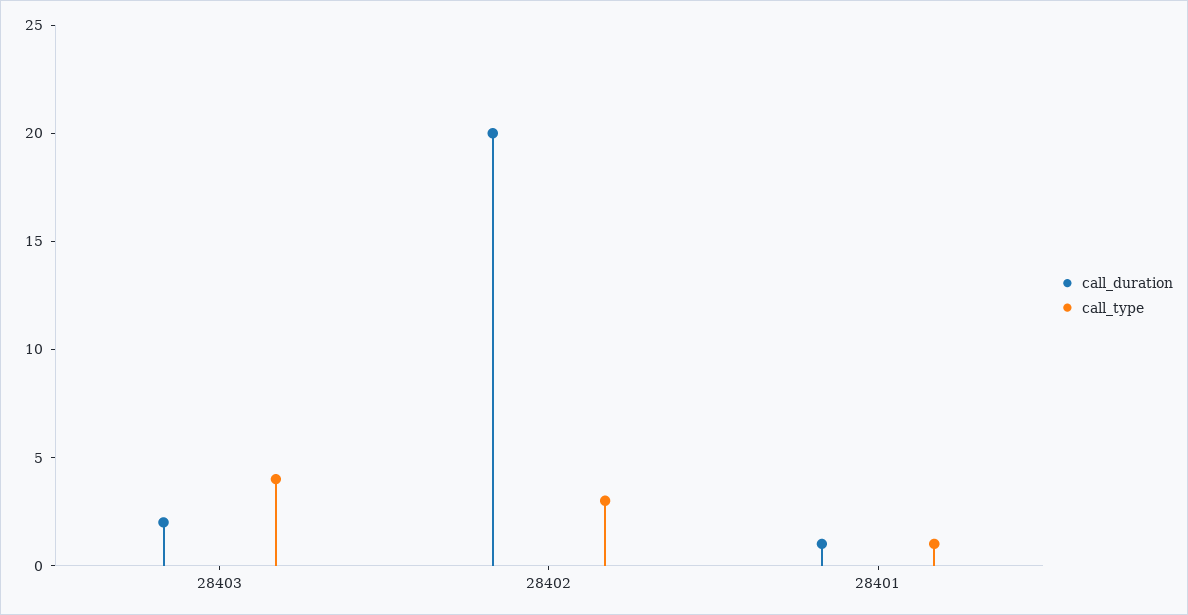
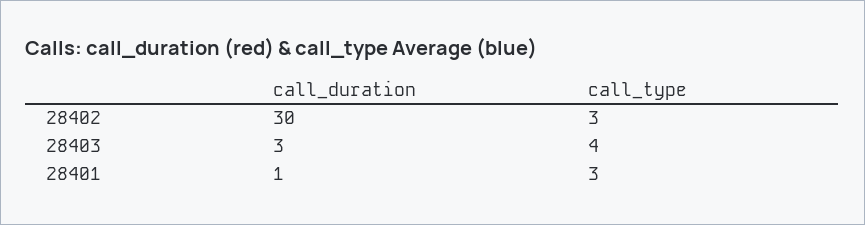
  {
    "call_duration": {
-     "28403": 2,
+     "28403": 3,
-     "28402": 20,
+     "28402": 30,
      "28401": 1
    },
    "call_type": {
      "28403": 4,
      "28402": 3,
-     "28401": 1
+     "28401": 3
    }
  }

